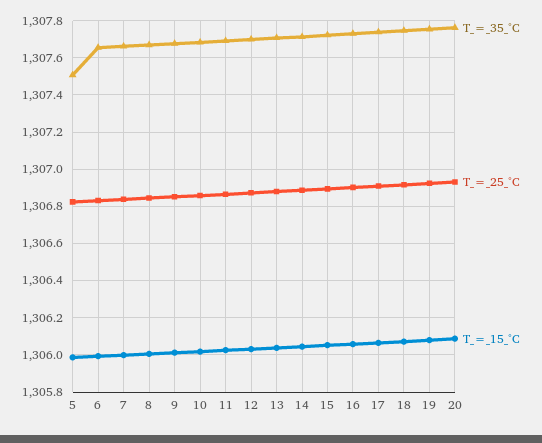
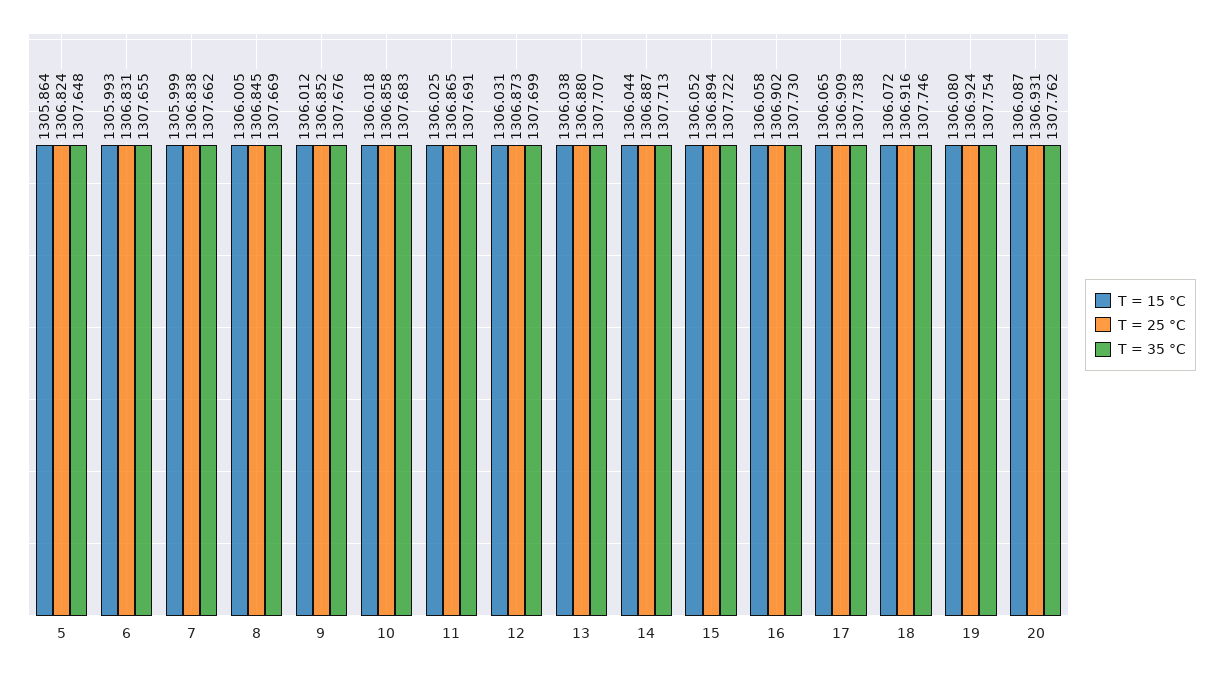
  {
    "T_=_35_°C": {
-     "5": 1307.5,
+     "5": 1307.648,
      "6": 1307.655,
      "7": 1307.662,
      "8": 1307.669,
      "9": 1307.676,
      "10": 1307.683,
      "11": 1307.691,
      "12": 1307.699,
      "13": 1307.707,
      "14": 1307.713,
      "15": 1307.722,
      "16": 1307.73,
      "17": 1307.738,
      "18": 1307.746,
      "19": 1307.754,
      "20": 1307.762
    },
    "T_=_25_°C": {
      "5": 1306.824,
      "6": 1306.831,
      "7": 1306.838,
      "8": 1306.845,
      "9": 1306.852,
      "10": 1306.858,
      "11": 1306.865,
      "12": 1306.873,
      "13": 1306.88,
      "14": 1306.887,
      "15": 1306.894,
      "16": 1306.902,
      "17": 1306.909,
      "18": 1306.916,
      "19": 1306.924,
      "20": 1306.931
    },
    "T_=_15_°C": {
-     "5": 1306,
+     "5": 1305.864,
      "6": 1305.993,
      "7": 1305.999,
      "8": 1306.005,
      "9": 1306.012,
      "10": 1306.018,
      "11": 1306.025,
      "12": 1306.031,
      "13": 1306.038,
      "14": 1306.044,
      "15": 1306.052,
      "16": 1306.058,
      "17": 1306.065,
      "18": 1306.072,
      "19": 1306.08,
      "20": 1306.087
    }
  }

